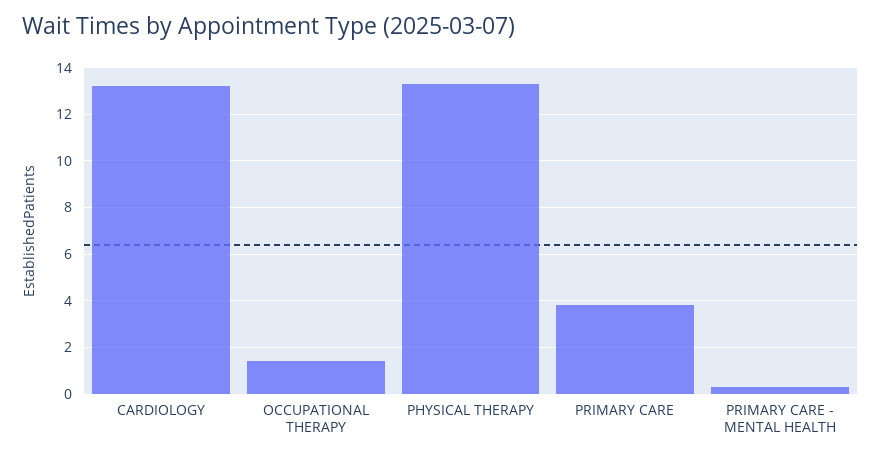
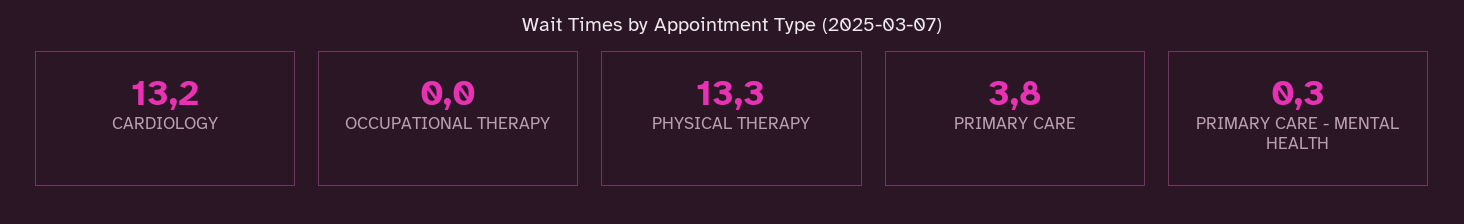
  {
    "CARDIOLOGY": 13.2,
-   "OCCUPATIONAL THERAPY": 1.5,
+   "OCCUPATIONAL THERAPY": 0,
    "PHYSICAL THERAPY": 13.3,
    "PRIMARY CARE": 3.8,
    "PRIMARY CARE - MENTAL HEALTH": 0.3
  }

